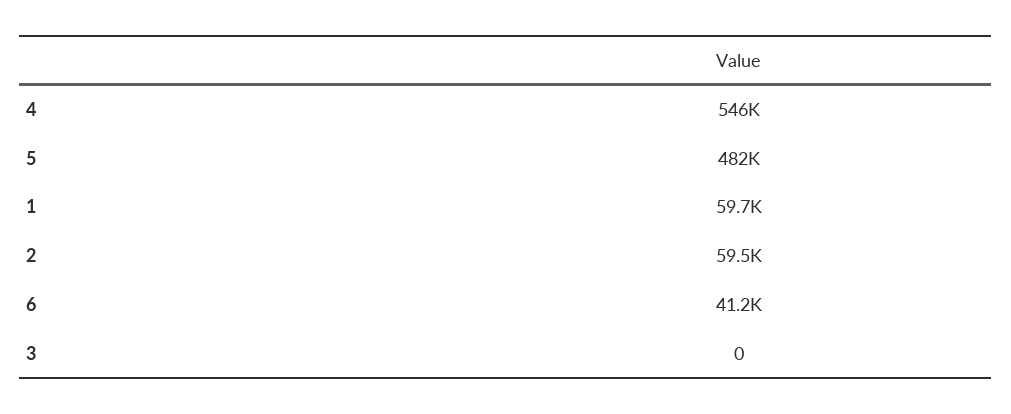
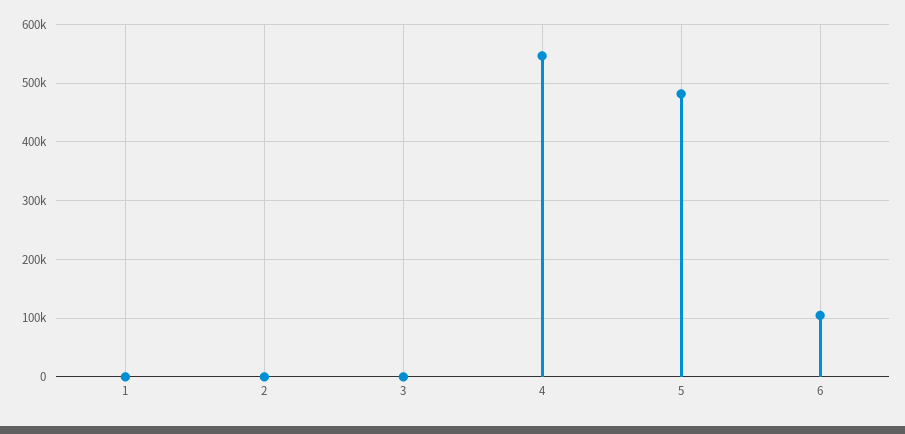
  {
    "4": 546000,
    "5": 482000,
-   "1": 59700,
+   "1": 0,
-   "2": 59500,
+   "2": 0,
-   "6": 41200,
+   "6": 100000,
    "3": 0
  }

